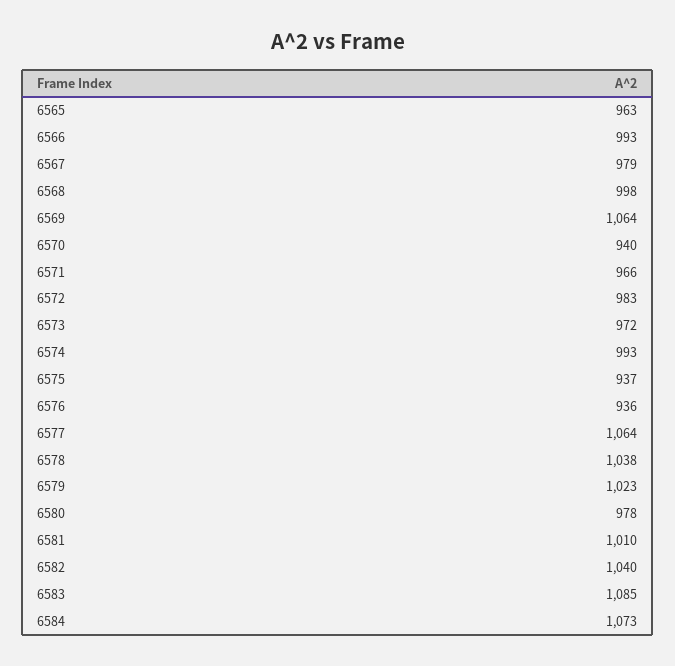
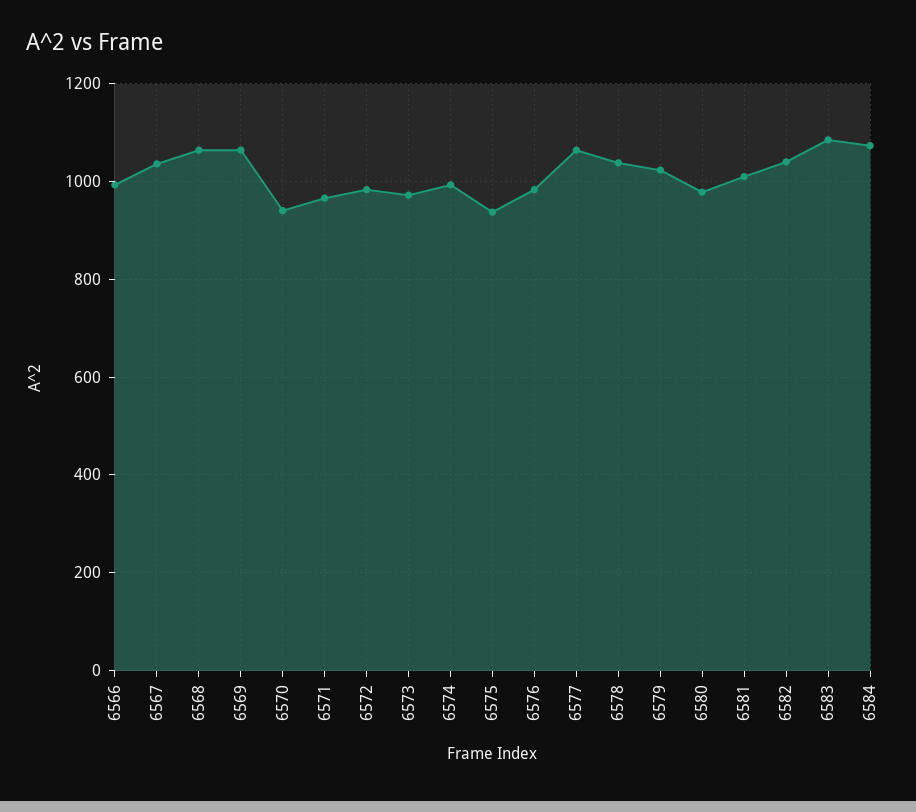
  {
-   "6565": 963,
    "6566": 993,
-   "6567": 979,
+   "6567": 1040,
-   "6568": 998,
+   "6568": 1060,
    "6569": 1064,
    "6570": 940,
    "6571": 966,
    "6572": 983,
    "6573": 972,
    "6574": 993,
    "6575": 937,
-   "6576": 936,
+   "6576": 980,
    "6577": 1064,
    "6578": 1038,
    "6579": 1023,
    "6580": 978,
    "6581": 1010,
    "6582": 1040,
    "6583": 1085,
    "6584": 1073
  }

